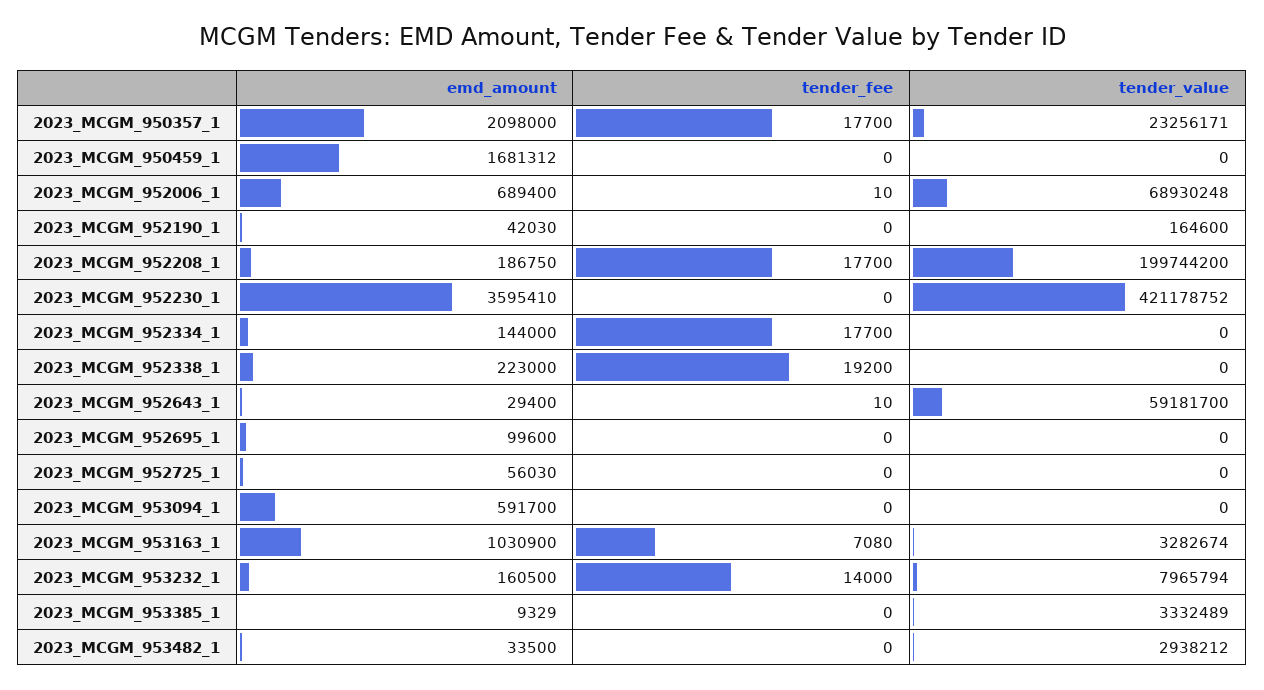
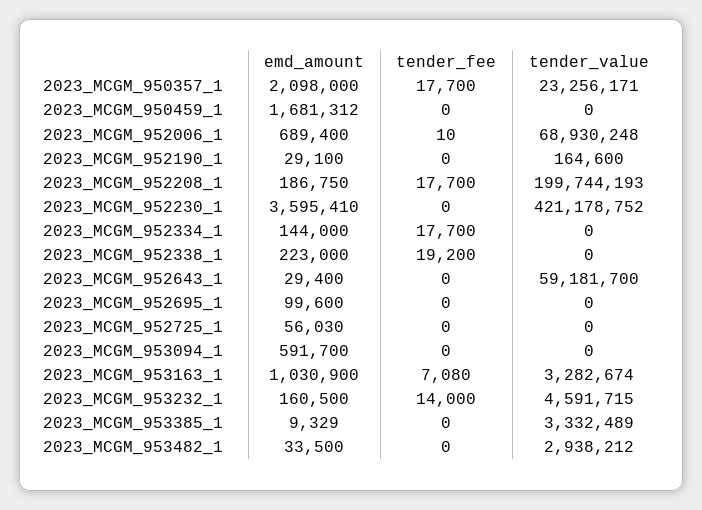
  {
    "emd_amount": {
      "2023_MCGM_950357_1": 2098000,
      "2023_MCGM_950459_1": 1681312,
      "2023_MCGM_952006_1": 689400,
-     "2023_MCGM_952190_1": 42030,
+     "2023_MCGM_952190_1": 29100,
      "2023_MCGM_952208_1": 186750,
      "2023_MCGM_952230_1": 3595410,
      "2023_MCGM_952334_1": 144000,
      "2023_MCGM_952338_1": 223000,
      "2023_MCGM_952643_1": 29400,
      "2023_MCGM_952695_1": 99600,
      "2023_MCGM_952725_1": 56030,
      "2023_MCGM_953094_1": 591700,
      "2023_MCGM_953163_1": 1030900,
      "2023_MCGM_953232_1": 160500,
      "2023_MCGM_953385_1": 9329,
      "2023_MCGM_953482_1": 33500
    },
    "tender_fee": {
      "2023_MCGM_950357_1": 17700,
      "2023_MCGM_950459_1": 0,
      "2023_MCGM_952006_1": 10,
      "2023_MCGM_952190_1": 0,
      "2023_MCGM_952208_1": 17700,
      "2023_MCGM_952230_1": 0,
      "2023_MCGM_952334_1": 17700,
      "2023_MCGM_952338_1": 19200,
-     "2023_MCGM_952643_1": 10,
+     "2023_MCGM_952643_1": 0,
      "2023_MCGM_952695_1": 0,
      "2023_MCGM_952725_1": 0,
      "2023_MCGM_953094_1": 0,
      "2023_MCGM_953163_1": 7080,
      "2023_MCGM_953232_1": 14000,
      "2023_MCGM_953385_1": 0,
      "2023_MCGM_953482_1": 0
    },
    "tender_value": {
      "2023_MCGM_950357_1": 23256171,
      "2023_MCGM_950459_1": 0,
      "2023_MCGM_952006_1": 68930248,
      "2023_MCGM_952190_1": 164600,
-     "2023_MCGM_952208_1": 199744200,
+     "2023_MCGM_952208_1": 199744193,
      "2023_MCGM_952230_1": 421178752,
      "2023_MCGM_952334_1": 0,
      "2023_MCGM_952338_1": 0,
      "2023_MCGM_952643_1": 59181700,
      "2023_MCGM_952695_1": 0,
      "2023_MCGM_952725_1": 0,
      "2023_MCGM_953094_1": 0,
      "2023_MCGM_953163_1": 3282674,
-     "2023_MCGM_953232_1": 7965794,
+     "2023_MCGM_953232_1": 4591715,
      "2023_MCGM_953385_1": 3332489,
      "2023_MCGM_953482_1": 2938212
    }
  }

